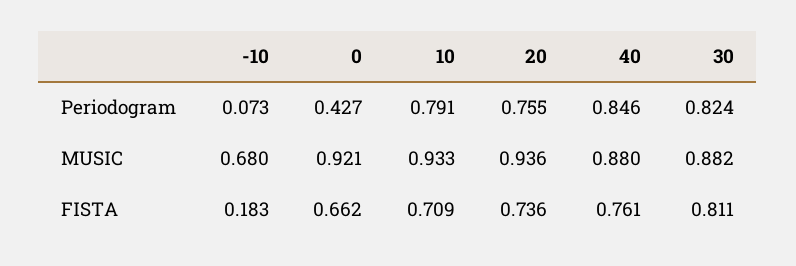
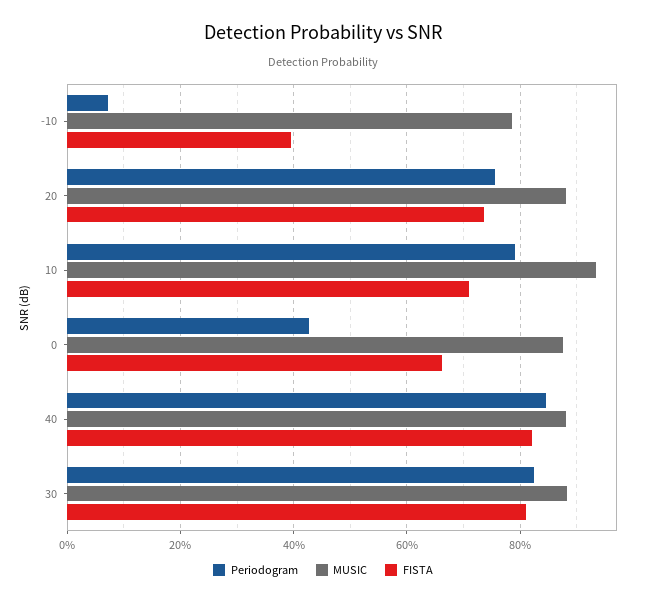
  {
    "Periodogram": {
      "-10": 0.073,
      "0": 0.427,
      "10": 0.791,
      "20": 0.755,
      "40": 0.846,
      "30": 0.824
    },
    "MUSIC": {
-     "-10": 0.68,
+     "-10": 0.78,
-     "0": 0.921,
+     "0": 0.88,
      "10": 0.933,
-     "20": 0.936,
+     "20": 0.88,
      "40": 0.88,
      "30": 0.882
    },
    "FISTA": {
-     "-10": 0.183,
+     "-10": 0.4,
      "0": 0.662,
      "10": 0.709,
      "20": 0.736,
-     "40": 0.761,
+     "40": 0.82,
      "30": 0.811
    }
  }

